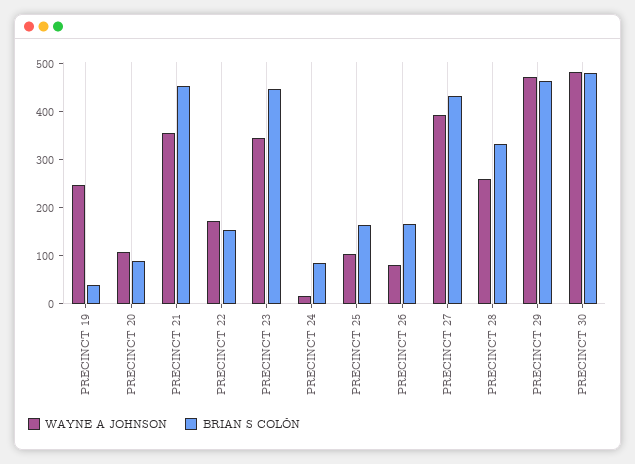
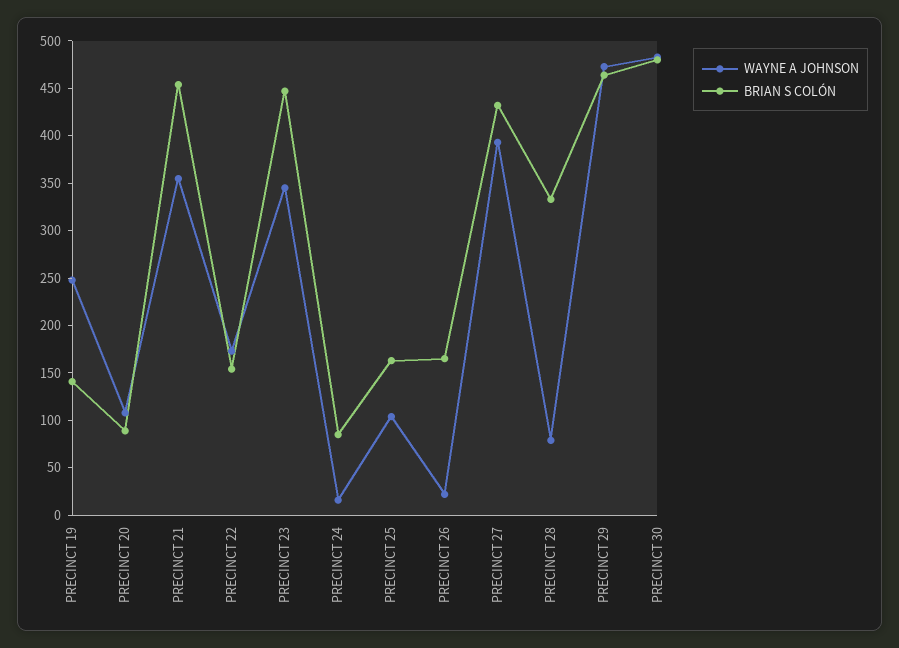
  {
    "WAYNE A JOHNSON": {
      "PRECINCT 19": 250,
      "PRECINCT 20": 110,
      "PRECINCT 21": 360,
      "PRECINCT 22": 170,
      "PRECINCT 23": 350,
      "PRECINCT 24": 20,
      "PRECINCT 25": 100,
-     "PRECINCT 26": 80,
+     "PRECINCT 26": 20,
      "PRECINCT 27": 390,
-     "PRECINCT 28": 260,
+     "PRECINCT 28": 80,
      "PRECINCT 29": 470,
      "PRECINCT 30": 480
    },
    "BRIAN S COLÓN": {
-     "PRECINCT 19": 40,
+     "PRECINCT 19": 140,
      "PRECINCT 20": 90,
      "PRECINCT 21": 450,
      "PRECINCT 22": 150,
      "PRECINCT 23": 450,
      "PRECINCT 24": 90,
      "PRECINCT 25": 160,
      "PRECINCT 26": 170,
      "PRECINCT 27": 430,
      "PRECINCT 28": 330,
      "PRECINCT 29": 460,
      "PRECINCT 30": 480
    }
  }

